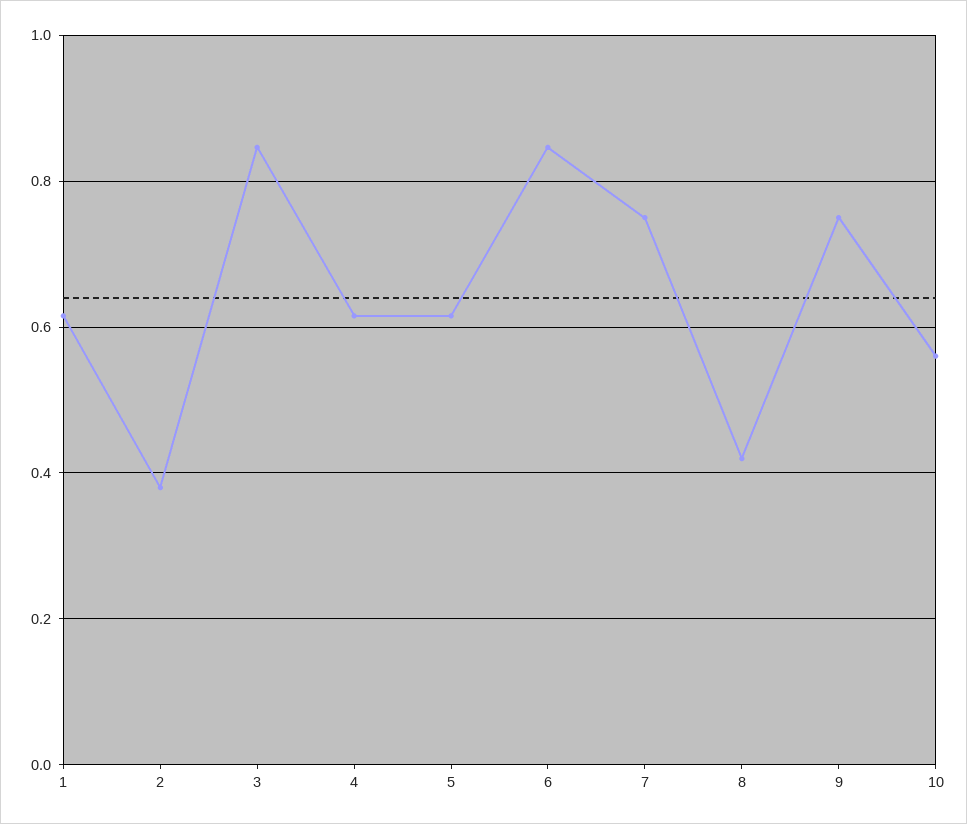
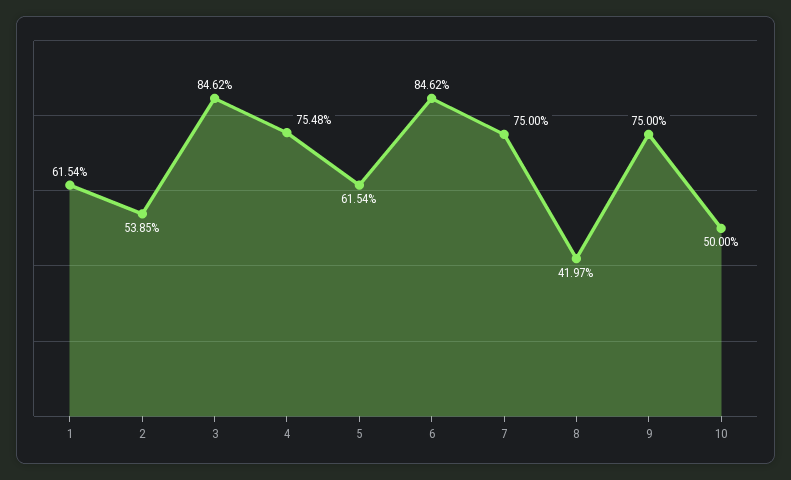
  {
    "1": 0.6154,
-   "2": 0.38,
+   "2": 0.5385,
    "3": 0.8462,
-   "4": 0.62,
+   "4": 0.7548,
    "5": 0.6154,
    "6": 0.8462,
    "7": 0.75,
    "8": 0.4197,
    "9": 0.75,
-   "10": 0.56
+   "10": 0.5
  }

